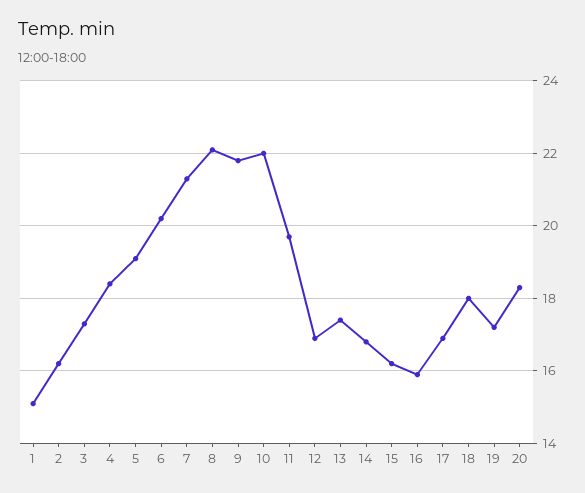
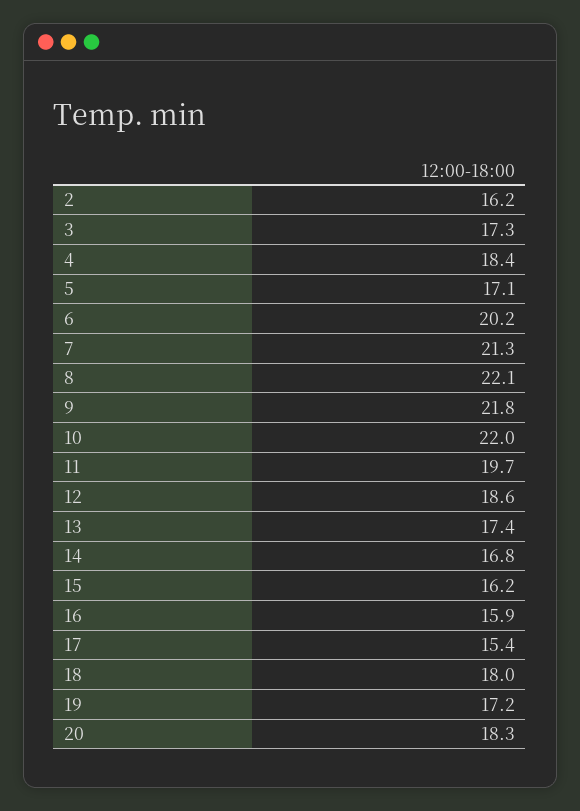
  {
-   "1": 15,
    "2": 16.2,
    "3": 17.3,
    "4": 18.4,
-   "5": 19,
+   "5": 17.1,
    "6": 20.2,
    "7": 21.3,
    "8": 22.1,
    "9": 21.8,
    "10": 22,
    "11": 19.7,
-   "12": 17,
+   "12": 18.6,
    "13": 17.4,
    "14": 16.8,
    "15": 16.2,
    "16": 15.9,
-   "17": 17,
+   "17": 15.4,
    "18": 18,
    "19": 17.2,
    "20": 18.3
  }

